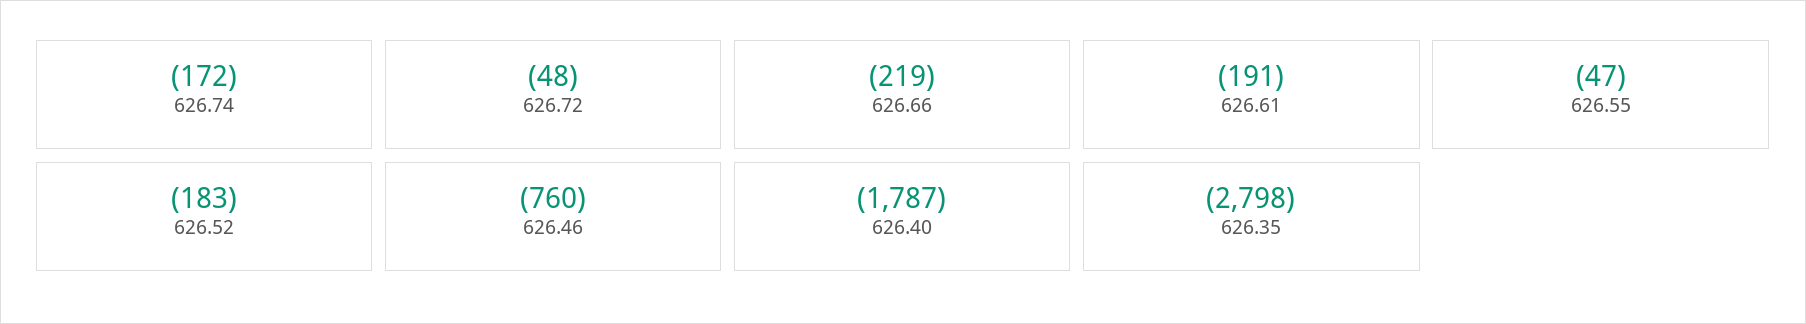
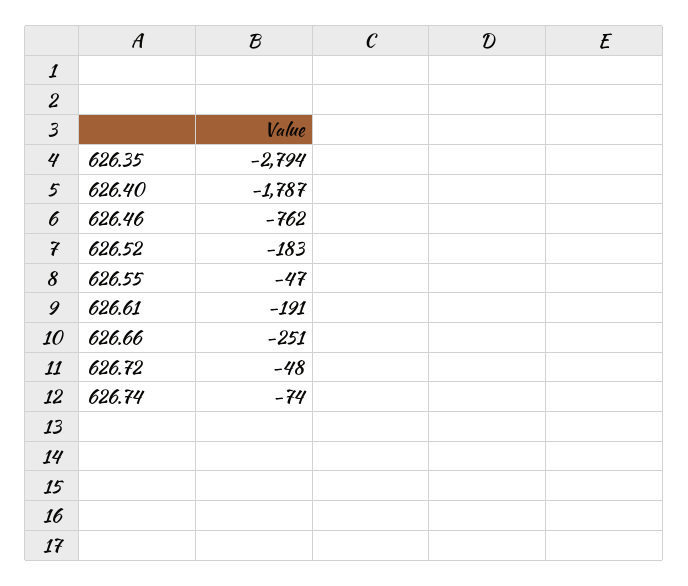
  {
-   "626.74": -172,
+   "626.74": -74,
    "626.72": -48,
-   "626.66": -219,
+   "626.66": -251,
    "626.61": -191,
    "626.55": -47,
    "626.52": -183,
-   "626.46": -760,
+   "626.46": -762,
    "626.40": -1787,
-   "626.35": -2798
+   "626.35": -2794
  }

